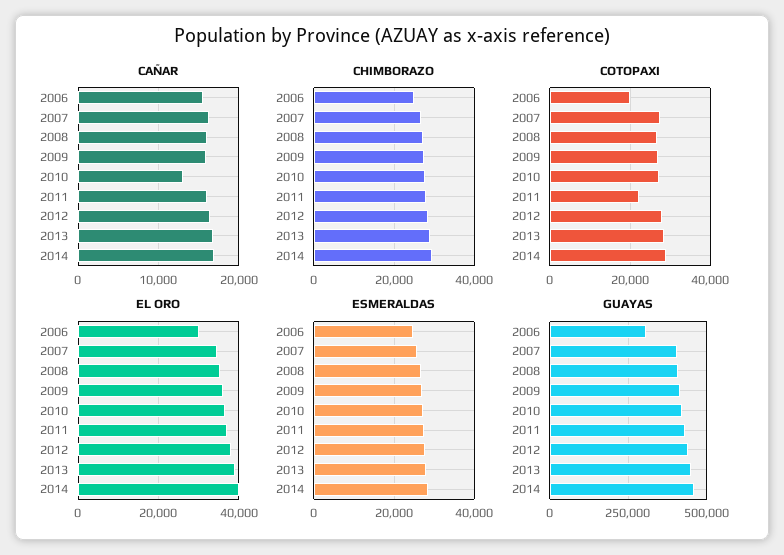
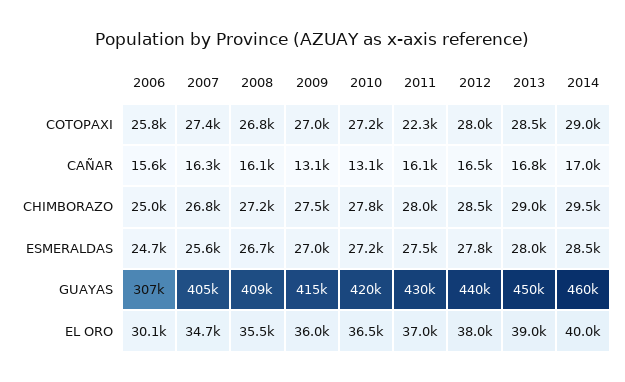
  {
    "CAÑAR": {
      "2006": 15600,
      "2007": 16300,
      "2008": 16100,
-     "2009": 16000,
+     "2009": 13100,
      "2010": 13100,
      "2011": 16100,
      "2012": 16500,
      "2013": 16800,
      "2014": 17000
    },
    "CHIMBORAZO": {
      "2006": 25000,
      "2007": 26800,
      "2008": 27200,
      "2009": 27500,
      "2010": 27800,
      "2011": 28000,
      "2012": 28500,
      "2013": 29000,
      "2014": 29500
    },
    "COTOPAXI": {
-     "2006": 20000,
+     "2006": 25800,
      "2007": 27400,
      "2008": 26800,
      "2009": 27000,
      "2010": 27200,
      "2011": 22300,
      "2012": 28000,
      "2013": 28500,
      "2014": 29000
    },
    "EL ORO": {
      "2006": 30100,
      "2007": 34700,
      "2008": 35500,
      "2009": 36000,
      "2010": 36500,
      "2011": 37000,
      "2012": 38000,
      "2013": 39000,
      "2014": 40000
    },
    "ESMERALDAS": {
      "2006": 24700,
      "2007": 25600,
      "2008": 26700,
      "2009": 27000,
      "2010": 27200,
      "2011": 27500,
      "2012": 27800,
      "2013": 28000,
      "2014": 28500
    },
    "GUAYAS": {
      "2006": 307000,
      "2007": 405000,
      "2008": 409000,
      "2009": 415000,
      "2010": 420000,
      "2011": 430000,
      "2012": 440000,
      "2013": 450000,
      "2014": 460000
    }
  }

